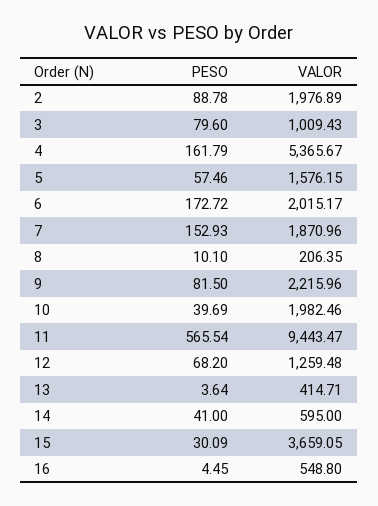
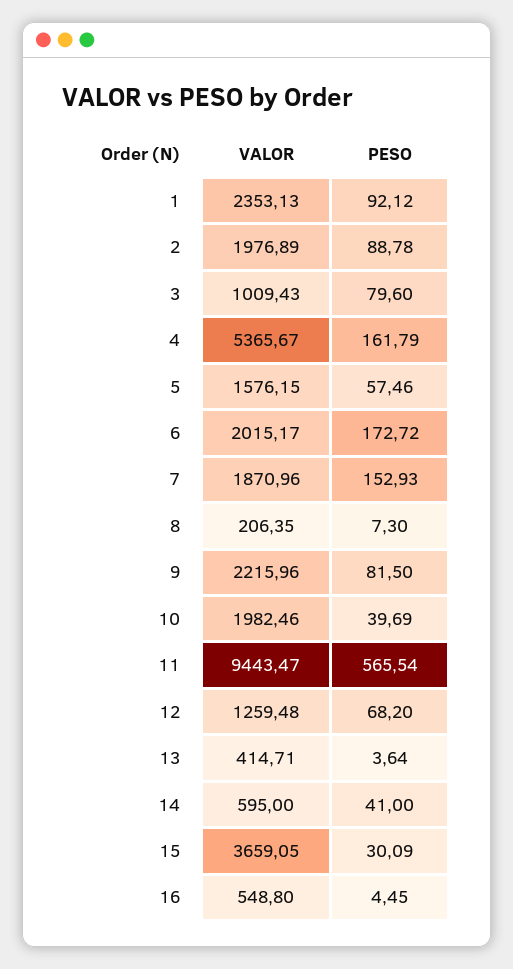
  {
    "PESO": {
      "2": 88.78,
      "3": 79.6,
      "4": 161.79,
      "5": 57.46,
      "6": 172.72,
      "7": 152.93,
-     "8": 10.1,
+     "8": 7.3,
      "9": 81.5,
      "10": 39.69,
      "11": 565.54,
      "12": 68.2,
      "13": 3.64,
      "14": 41,
      "15": 30.09,
-     "16": 4.45
+     "16": 4.45,
+     "1": 92.12
    },
    "VALOR": {
      "2": 1976.89,
      "3": 1009.43,
      "4": 5365.67,
      "5": 1576.15,
      "6": 2015.17,
      "7": 1870.96,
      "8": 206.35,
      "9": 2215.96,
      "10": 1982.46,
      "11": 9443.47,
      "12": 1259.48,
      "13": 414.71,
      "14": 595,
      "15": 3659.05,
-     "16": 548.8
+     "16": 548.8,
+     "1": 2353.13
    }
  }

